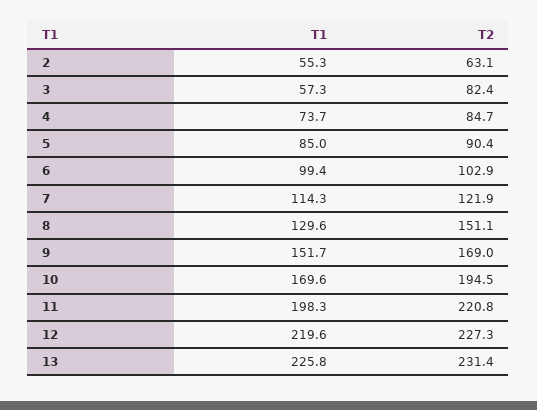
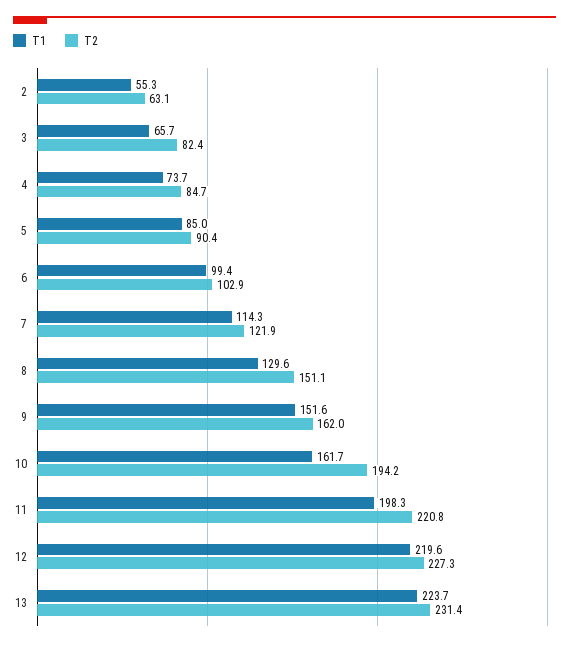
  {
    "T1": {
      "2": 55.3,
-     "3": 57.3,
+     "3": 65.7,
      "4": 73.7,
      "5": 85,
      "6": 99.4,
      "7": 114.3,
      "8": 129.6,
-     "9": 151.7,
+     "9": 151.6,
-     "10": 169.6,
+     "10": 161.7,
      "11": 198.3,
      "12": 219.6,
-     "13": 225.8
+     "13": 223.7
    },
    "T2": {
      "2": 63.1,
      "3": 82.4,
      "4": 84.7,
      "5": 90.4,
      "6": 102.9,
      "7": 121.9,
      "8": 151.1,
-     "9": 169,
+     "9": 162,
-     "10": 194.5,
+     "10": 194.2,
      "11": 220.8,
      "12": 227.3,
      "13": 231.4
    }
  }

